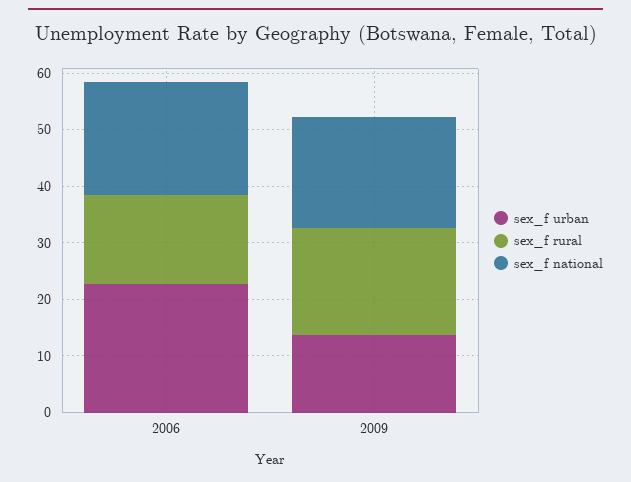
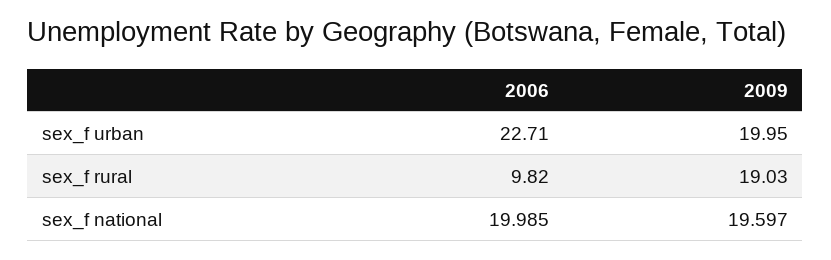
  {
    "sex_f urban": {
      "2006": 22.71,
-     "2009": 14
+     "2009": 19.95
    },
    "sex_f rural": {
-     "2006": 16,
+     "2006": 9.82,
      "2009": 19.03
    },
    "sex_f national": {
      "2006": 19.985,
      "2009": 19.597
    }
  }

